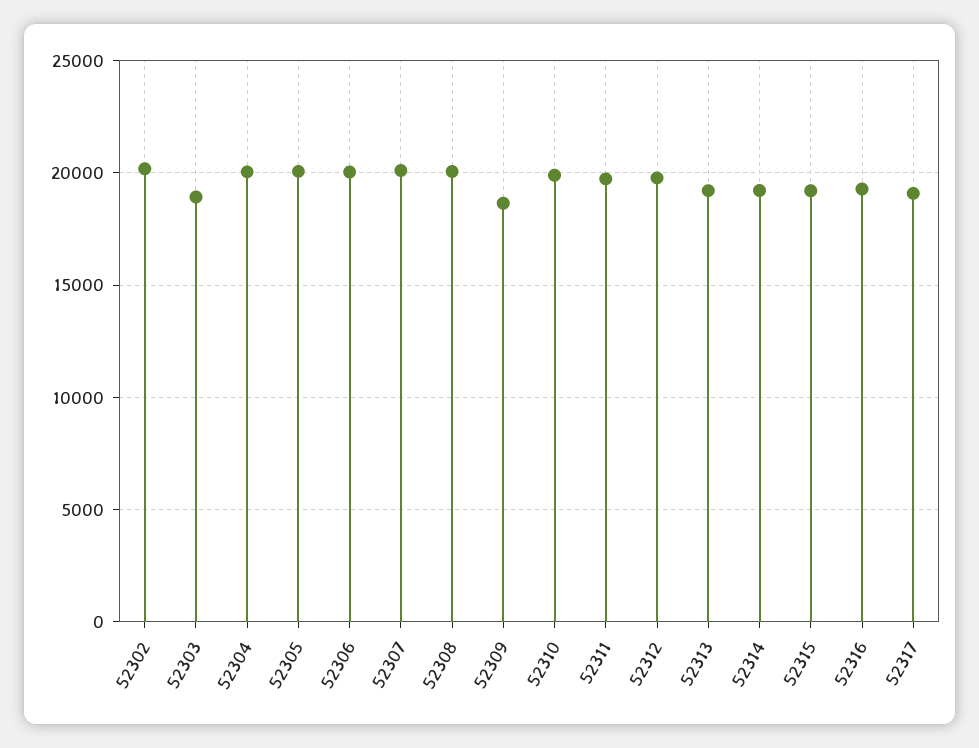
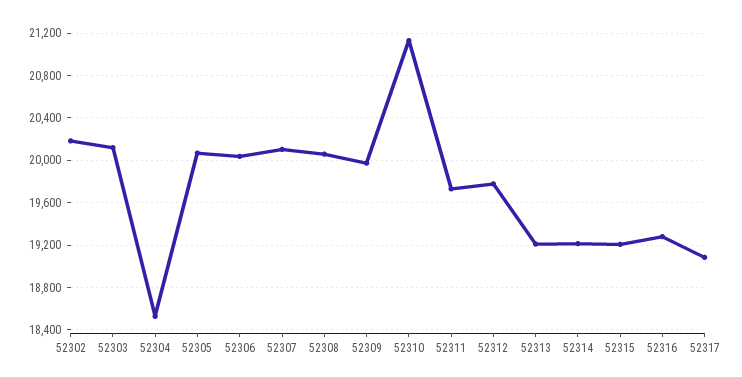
  {
    "52302": 20200,
-   "52303": 19000,
+   "52303": 20100,
-   "52304": 20000,
+   "52304": 18500,
    "52305": 20100,
    "52306": 20000,
    "52307": 20100,
    "52308": 20100,
-   "52309": 18500,
+   "52309": 20000,
-   "52310": 20000,
+   "52310": 21100,
    "52311": 19700,
    "52312": 19800,
    "52313": 19200,
    "52314": 19200,
    "52315": 19200,
    "52316": 19300,
    "52317": 19100
  }

